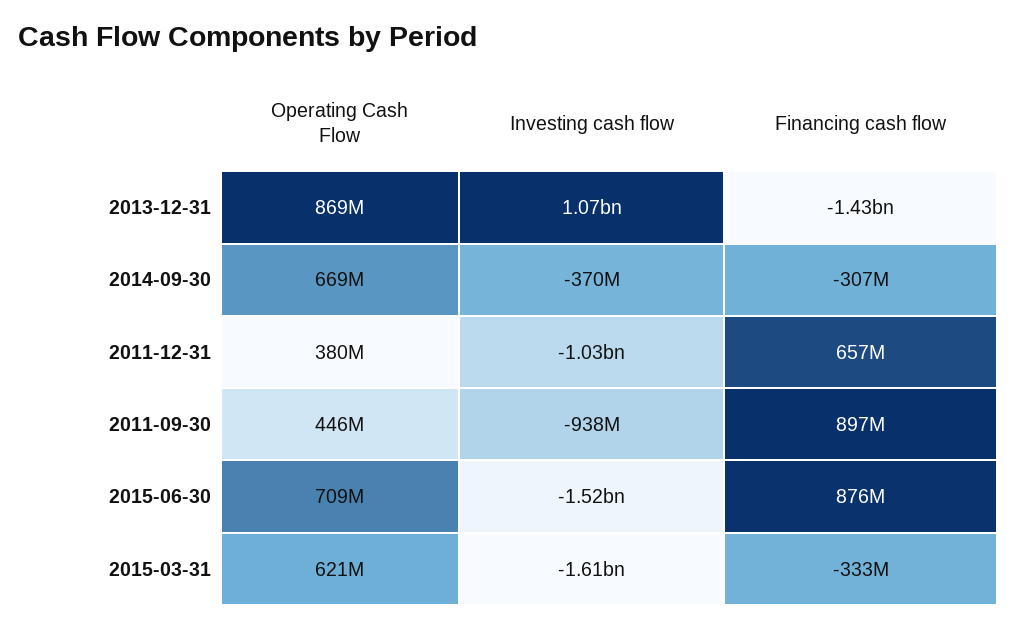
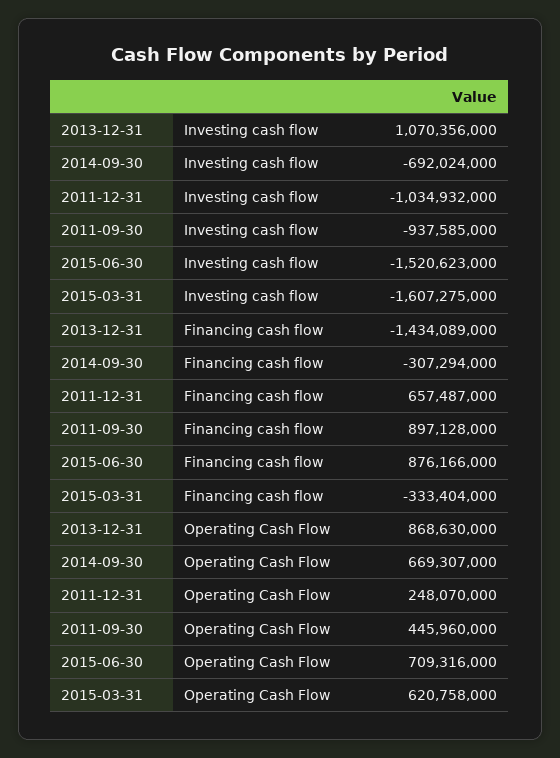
  {
    "Operating Cash Flow": {
      "2013-12-31": 868630000,
      "2014-09-30": 669307000,
-     "2011-12-31": 380000000,
+     "2011-12-31": 248070000,
      "2011-09-30": 445960000,
      "2015-06-30": 709316000,
      "2015-03-31": 620758000
    },
    "Investing cash flow": {
      "2013-12-31": 1070356000,
-     "2014-09-30": -370000000,
+     "2014-09-30": -692024000,
      "2011-12-31": -1034932000,
      "2011-09-30": -937585000,
      "2015-06-30": -1520623000,
      "2015-03-31": -1607275000
    },
    "Financing cash flow": {
      "2013-12-31": -1434089000,
      "2014-09-30": -307294000,
      "2011-12-31": 657487000,
      "2011-09-30": 897128000,
      "2015-06-30": 876166000,
      "2015-03-31": -333404000
    }
  }

